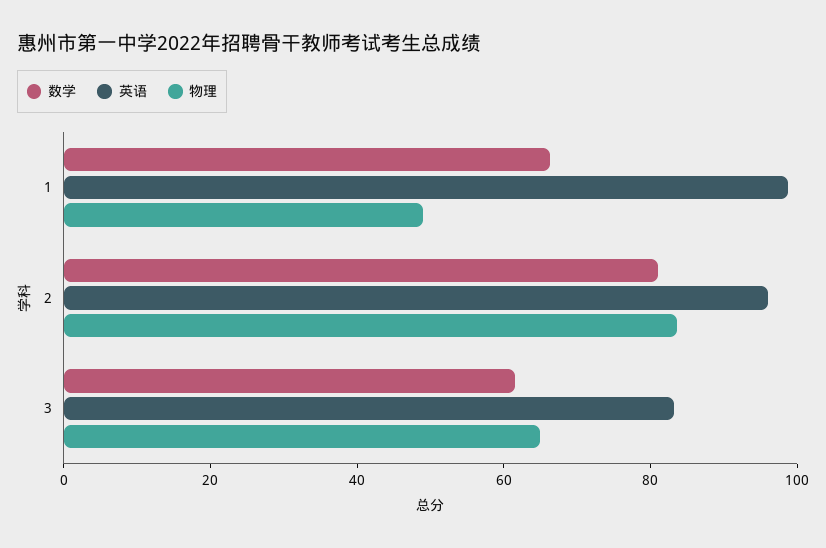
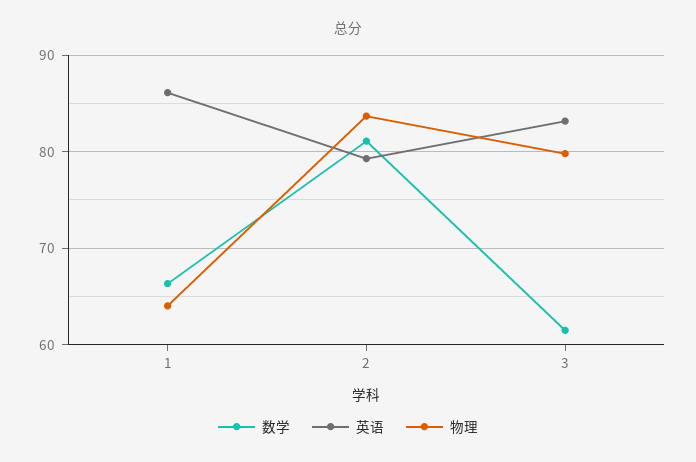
  {
    "数学": {
      "1": 66,
      "2": 81,
      "3": 62
    },
    "英语": {
-     "1": 100,
+     "1": 86,
-     "2": 95,
+     "2": 79,
      "3": 83
    },
    "物理": {
-     "1": 50,
+     "1": 64,
      "2": 84,
-     "3": 65
+     "3": 80
    }
  }

